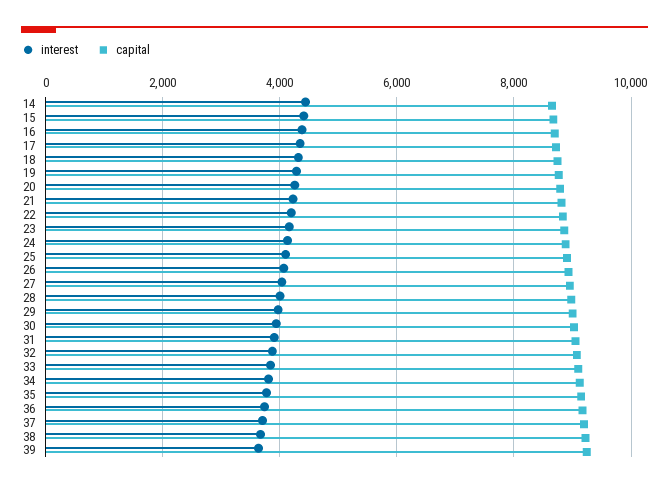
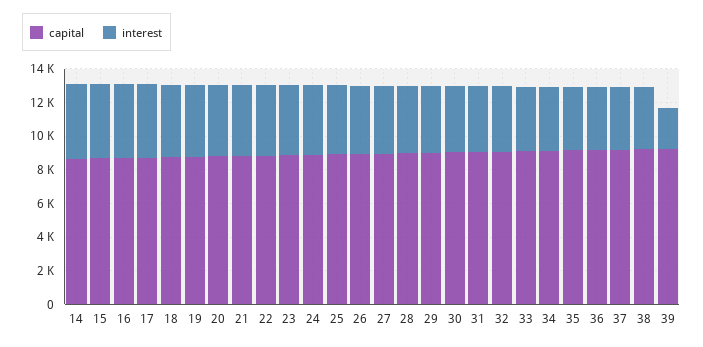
  {
    "interest": {
      "14": 4400,
      "15": 4400,
      "16": 4400,
      "17": 4400,
      "18": 4400,
      "19": 4200,
      "20": 4200,
      "21": 4200,
      "22": 4200,
      "23": 4200,
      "24": 4200,
      "25": 4000,
      "26": 4000,
      "27": 4000,
      "28": 4000,
      "29": 4000,
      "30": 4000,
      "31": 4000,
      "32": 3800,
      "33": 3800,
      "34": 3800,
      "35": 3800,
      "36": 3800,
      "37": 3800,
      "38": 3600,
-     "39": 3600
+     "39": 2500
    },
    "capital": {
      "14": 8600,
      "15": 8600,
      "16": 8600,
      "17": 8800,
      "18": 8800,
      "19": 8800,
      "20": 8800,
      "21": 8800,
      "22": 8800,
      "23": 8800,
      "24": 8800,
      "25": 9000,
      "26": 9000,
      "27": 9000,
      "28": 9000,
      "29": 9000,
      "30": 9000,
      "31": 9000,
      "32": 9000,
      "33": 9000,
      "34": 9200,
      "35": 9200,
      "36": 9200,
      "37": 9200,
      "38": 9200,
      "39": 9200
    }
  }

